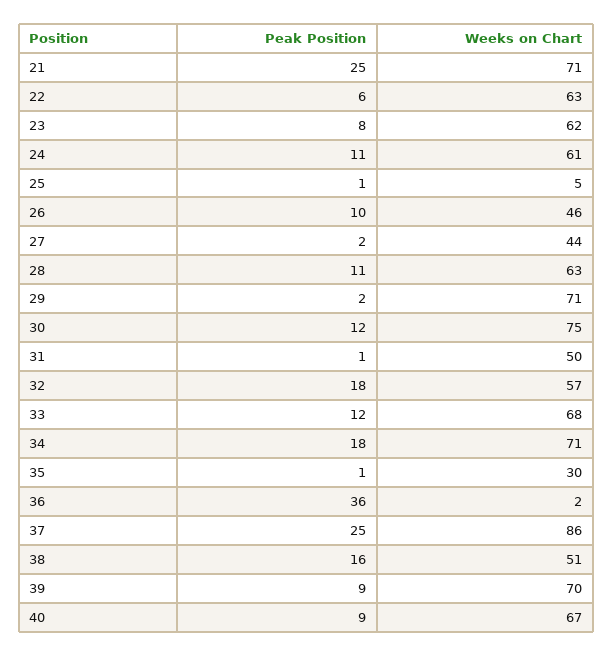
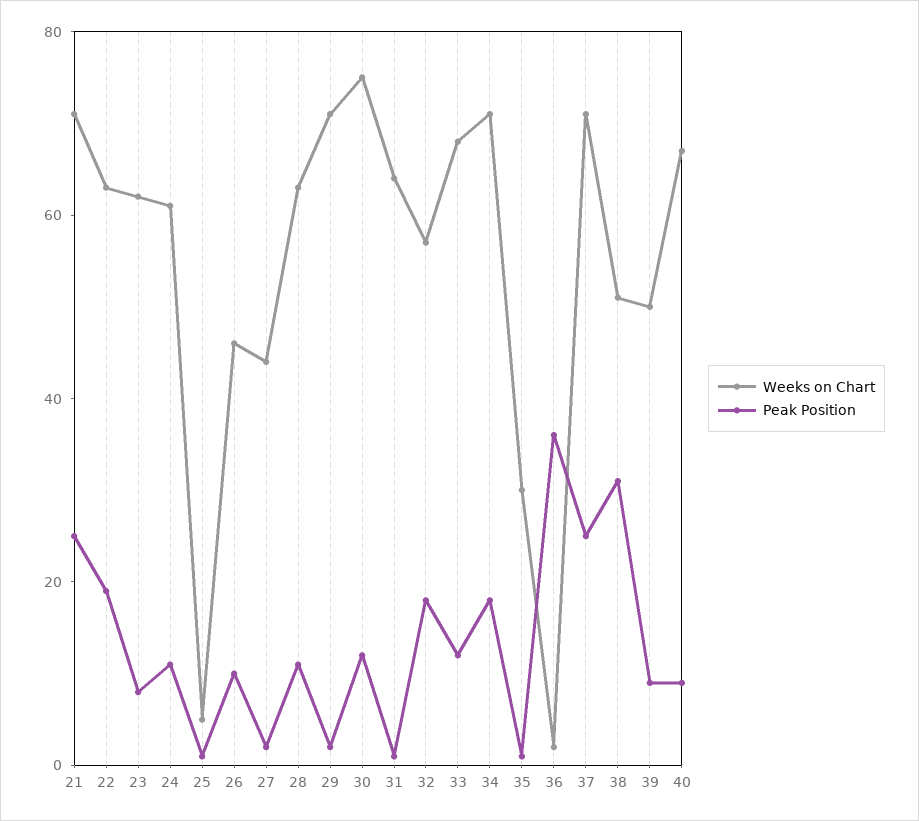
  {
    "Peak Position": {
      "21": 25,
-     "22": 6,
+     "22": 20,
      "23": 8,
      "24": 11,
      "25": 1,
      "26": 10,
      "27": 2,
      "28": 11,
      "29": 2,
      "30": 12,
      "31": 1,
      "32": 18,
      "33": 12,
      "34": 18,
      "35": 1,
      "36": 36,
      "37": 25,
-     "38": 16,
+     "38": 30,
      "39": 9,
      "40": 9
    },
    "Weeks on Chart": {
      "21": 71,
      "22": 63,
      "23": 62,
      "24": 61,
      "25": 5,
      "26": 46,
      "27": 44,
      "28": 63,
      "29": 71,
      "30": 75,
-     "31": 50,
+     "31": 65,
      "32": 57,
      "33": 68,
      "34": 71,
      "35": 30,
      "36": 2,
-     "37": 86,
+     "37": 70,
      "38": 51,
-     "39": 70,
+     "39": 50,
      "40": 67
    }
  }

